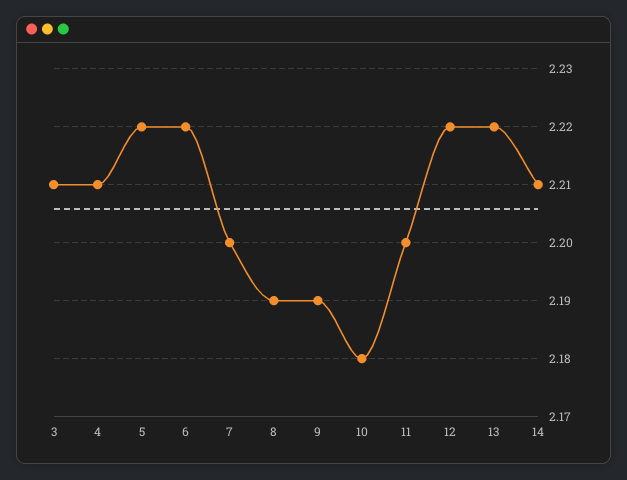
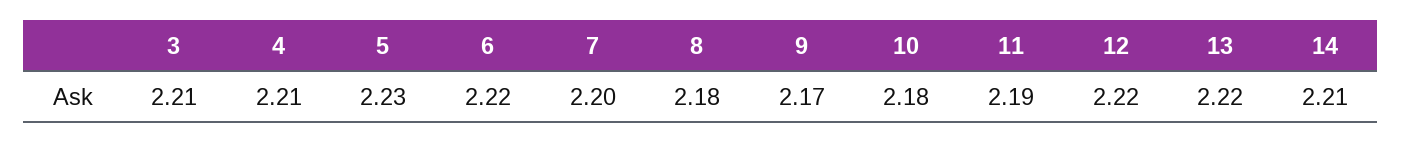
  {
    "3": 2.21,
    "4": 2.21,
-   "5": 2.22,
+   "5": 2.23,
    "6": 2.22,
    "7": 2.2,
-   "8": 2.19,
+   "8": 2.18,
-   "9": 2.19,
+   "9": 2.17,
    "10": 2.18,
-   "11": 2.2,
+   "11": 2.19,
    "12": 2.22,
    "13": 2.22,
    "14": 2.21
  }

